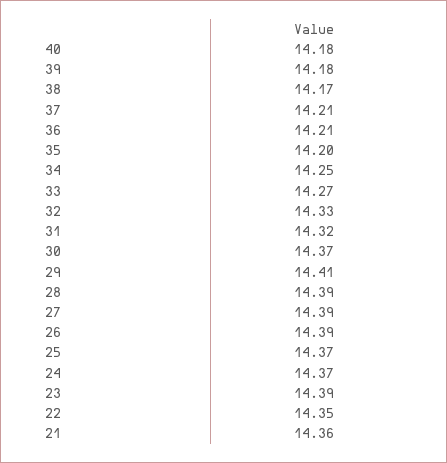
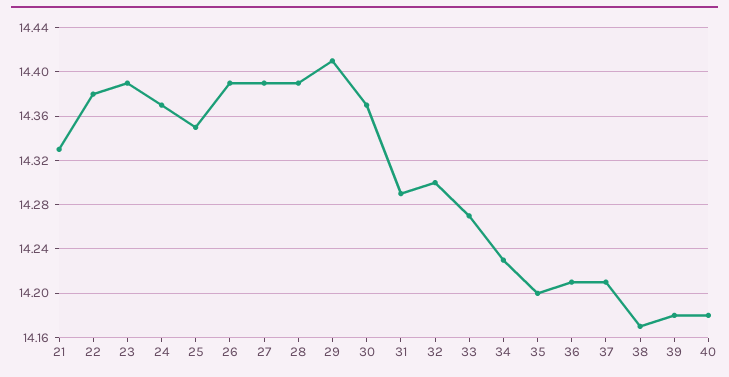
  {
    "40": 14.18,
    "39": 14.18,
    "38": 14.17,
    "37": 14.21,
    "36": 14.21,
    "35": 14.2,
-   "34": 14.25,
+   "34": 14.23,
    "33": 14.27,
-   "32": 14.33,
+   "32": 14.3,
-   "31": 14.32,
+   "31": 14.29,
    "30": 14.37,
    "29": 14.41,
    "28": 14.39,
    "27": 14.39,
    "26": 14.39,
-   "25": 14.37,
+   "25": 14.35,
    "24": 14.37,
    "23": 14.39,
-   "22": 14.35,
+   "22": 14.38,
-   "21": 14.36
+   "21": 14.33
  }

